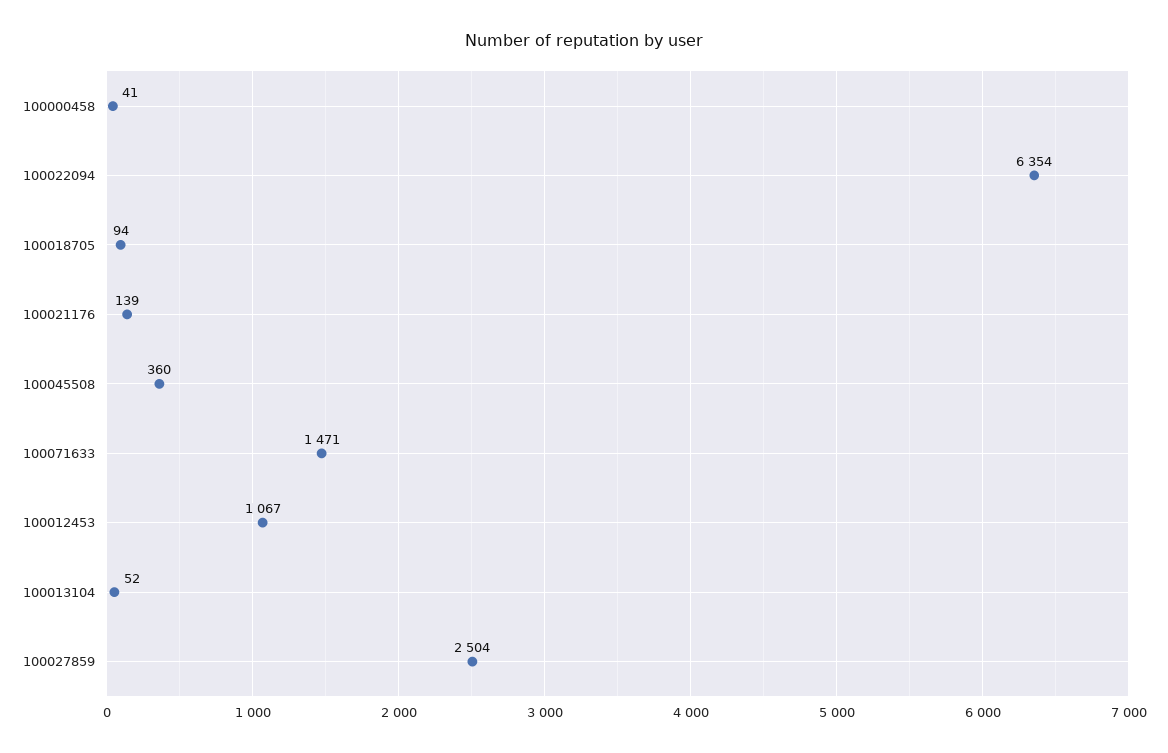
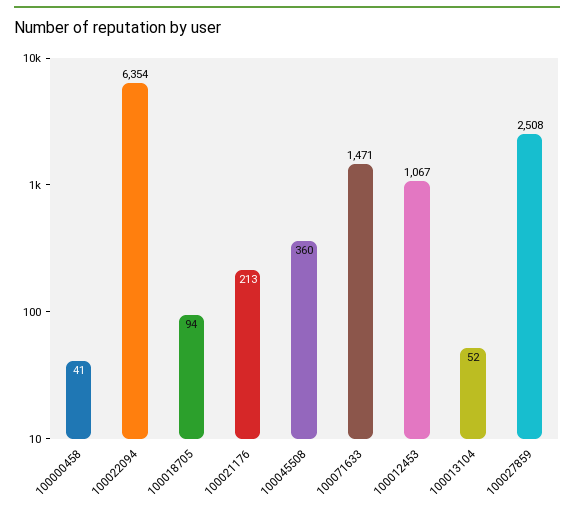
  {
    "100000458": 41,
    "100022094": 6354,
    "100018705": 94,
-   "100021176": 139,
+   "100021176": 213,
    "100045508": 360,
    "100071633": 1471,
    "100012453": 1067,
    "100013104": 52,
-   "100027859": 2504
+   "100027859": 2508
  }

